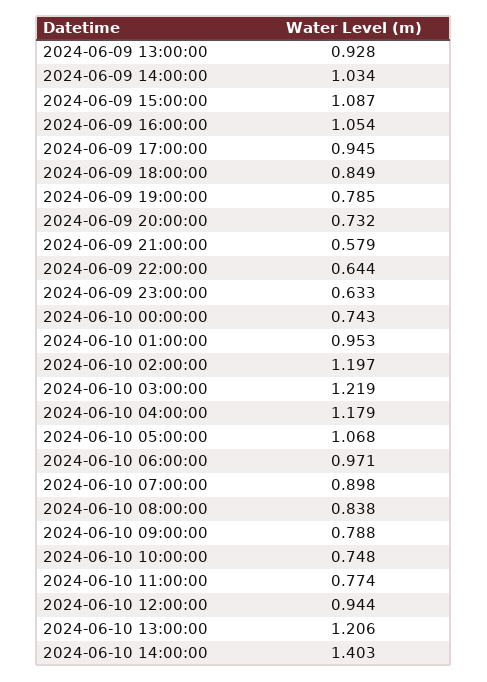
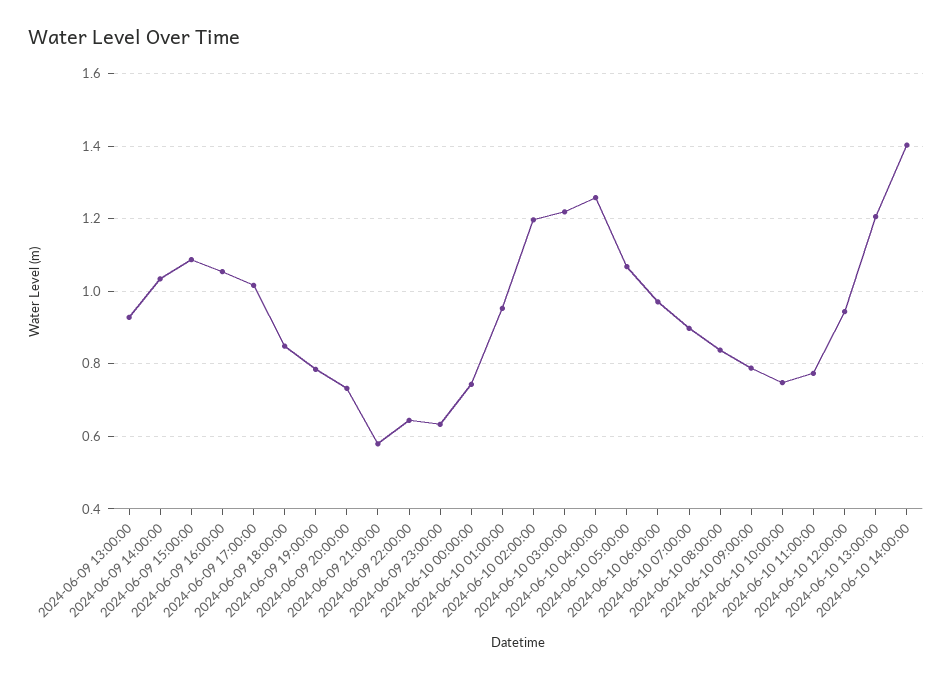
  {
    "2024-06-09 13:00:00": 0.928,
    "2024-06-09 14:00:00": 1.034,
    "2024-06-09 15:00:00": 1.087,
    "2024-06-09 16:00:00": 1.054,
-   "2024-06-09 17:00:00": 0.945,
+   "2024-06-09 17:00:00": 1.02,
    "2024-06-09 18:00:00": 0.849,
    "2024-06-09 19:00:00": 0.785,
    "2024-06-09 20:00:00": 0.732,
    "2024-06-09 21:00:00": 0.579,
    "2024-06-09 22:00:00": 0.644,
    "2024-06-09 23:00:00": 0.633,
    "2024-06-10 00:00:00": 0.743,
    "2024-06-10 01:00:00": 0.953,
    "2024-06-10 02:00:00": 1.197,
    "2024-06-10 03:00:00": 1.219,
-   "2024-06-10 04:00:00": 1.179,
+   "2024-06-10 04:00:00": 1.26,
    "2024-06-10 05:00:00": 1.068,
    "2024-06-10 06:00:00": 0.971,
    "2024-06-10 07:00:00": 0.898,
    "2024-06-10 08:00:00": 0.838,
    "2024-06-10 09:00:00": 0.788,
    "2024-06-10 10:00:00": 0.748,
    "2024-06-10 11:00:00": 0.774,
    "2024-06-10 12:00:00": 0.944,
    "2024-06-10 13:00:00": 1.206,
    "2024-06-10 14:00:00": 1.403
  }

